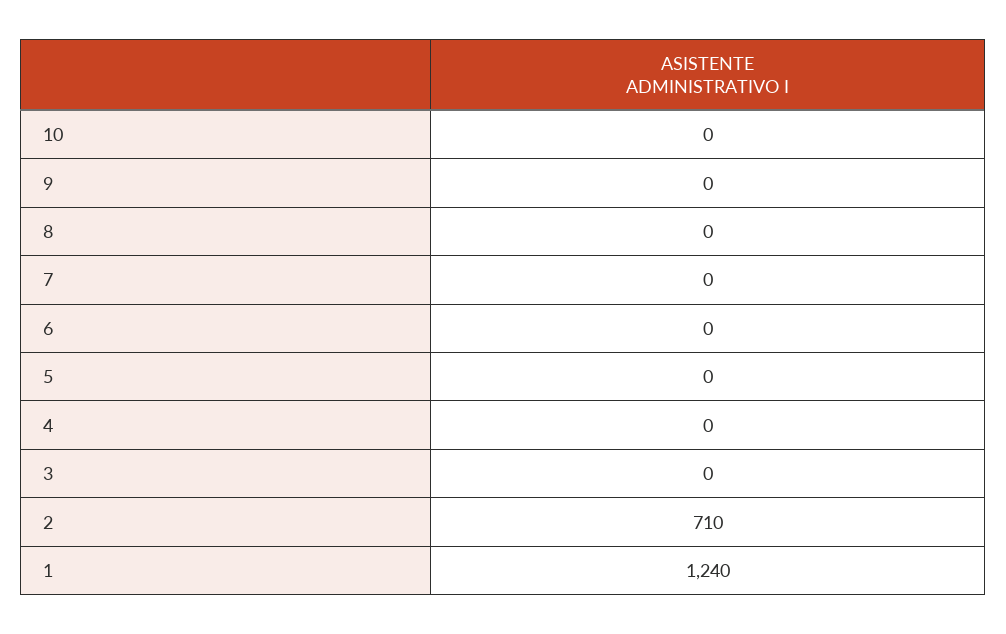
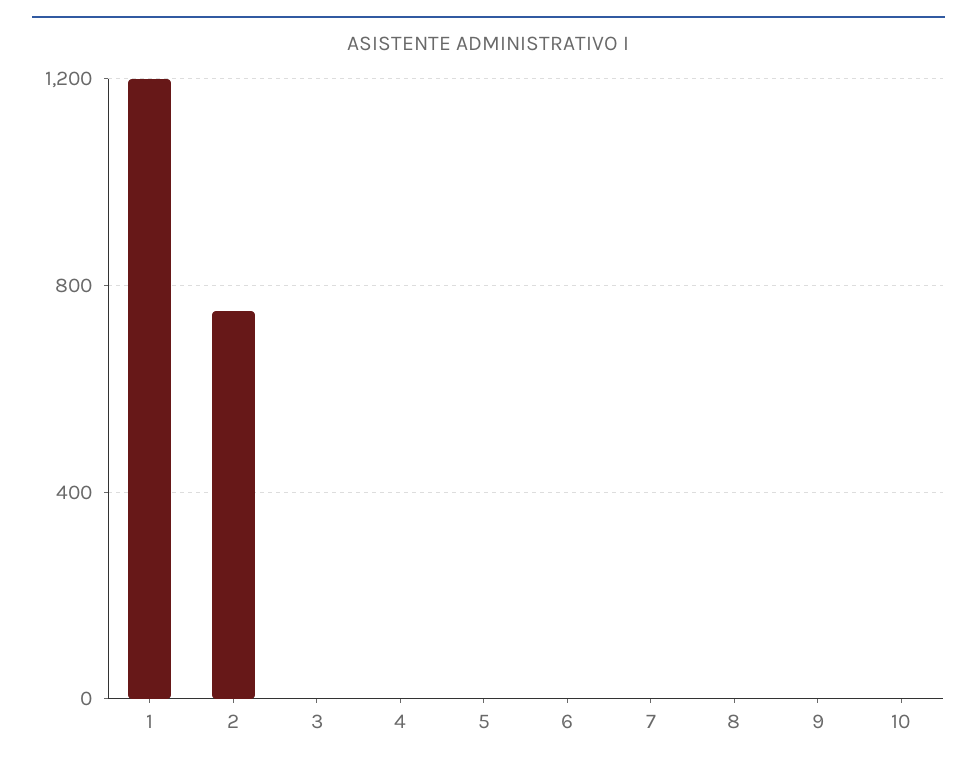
  {
    "10": 0,
    "9": 0,
    "8": 0,
    "7": 0,
    "6": 0,
    "5": 0,
    "4": 0,
    "3": 0,
-   "2": 710,
+   "2": 750,
-   "1": 1240
+   "1": 1200
  }

